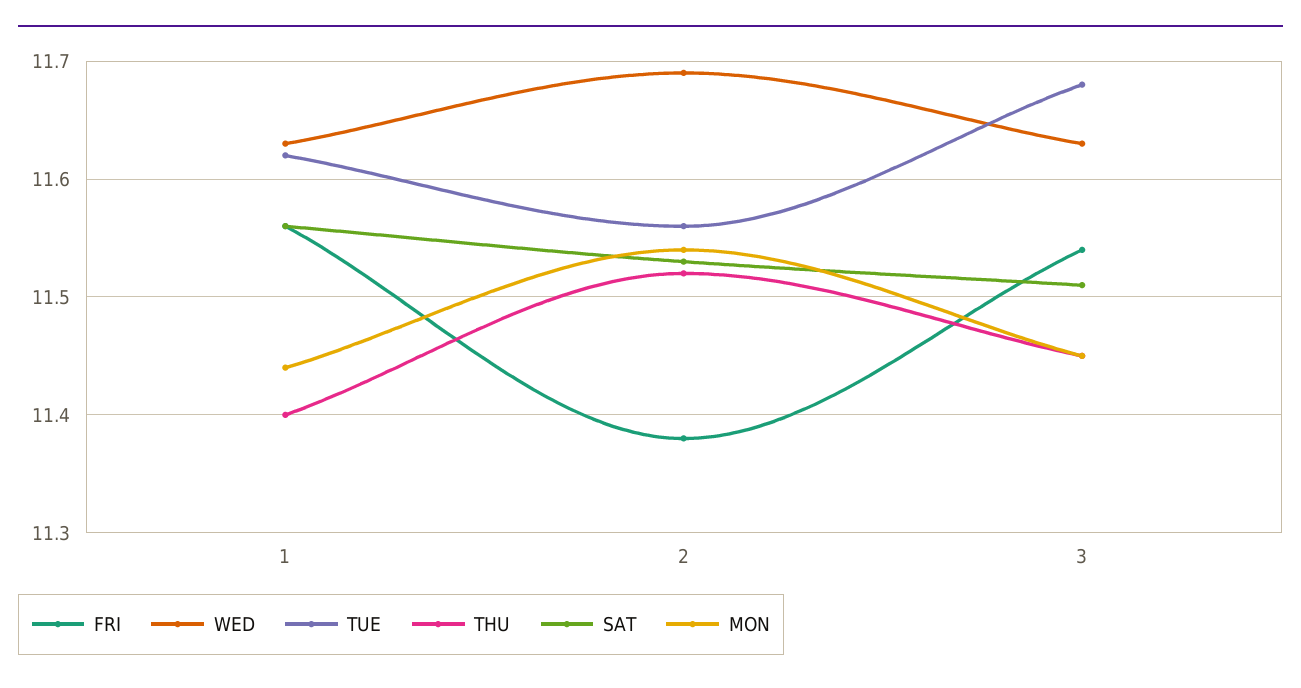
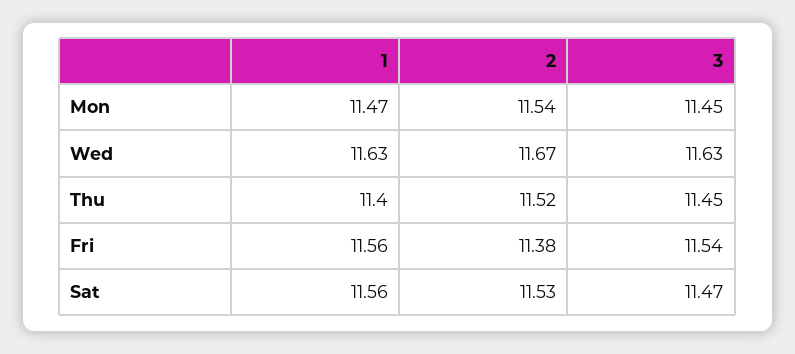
  {
    "FRI": {
      "1": 11.56,
      "2": 11.38,
      "3": 11.54
    },
    "WED": {
      "1": 11.63,
-     "2": 11.69,
+     "2": 11.67,
      "3": 11.63
    },
-   "TUE": {
-     "1": 11.62,
-     "2": 11.56,
-     "3": 11.68
-   },
    "THU": {
      "1": 11.4,
      "2": 11.52,
      "3": 11.45
    },
    "SAT": {
      "1": 11.56,
      "2": 11.53,
-     "3": 11.51
+     "3": 11.47
    },
    "MON": {
-     "1": 11.44,
+     "1": 11.47,
      "2": 11.54,
      "3": 11.45
    }
  }

